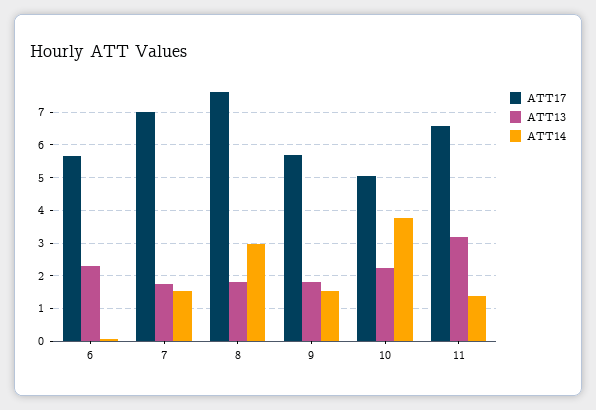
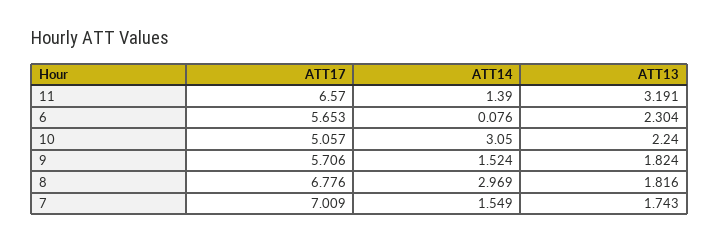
  {
    "ATT17": {
      "6": 5.653,
      "7": 7.009,
-     "8": 7.6,
+     "8": 6.776,
      "9": 5.706,
      "10": 5.057,
      "11": 6.57
    },
    "ATT13": {
      "6": 2.304,
      "7": 1.743,
      "8": 1.816,
      "9": 1.824,
      "10": 2.24,
      "11": 3.191
    },
    "ATT14": {
      "6": 0.076,
      "7": 1.549,
      "8": 2.969,
      "9": 1.524,
-     "10": 3.8,
+     "10": 3.05,
      "11": 1.39
    }
  }

